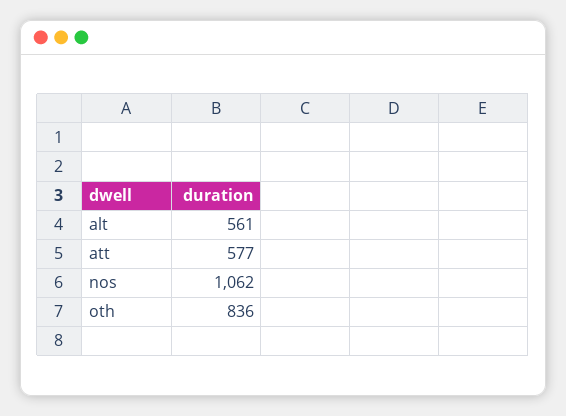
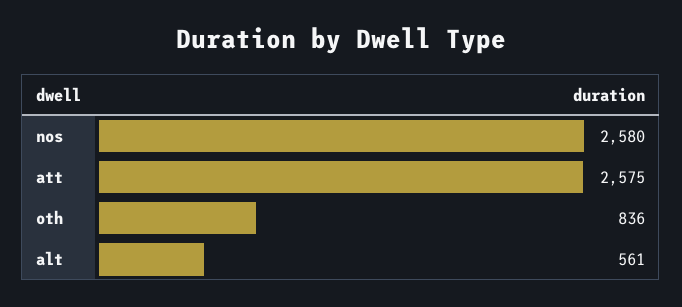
  {
    "alt": 561,
-   "att": 577,
+   "att": 2575,
-   "nos": 1062,
+   "nos": 2580,
    "oth": 836
  }

